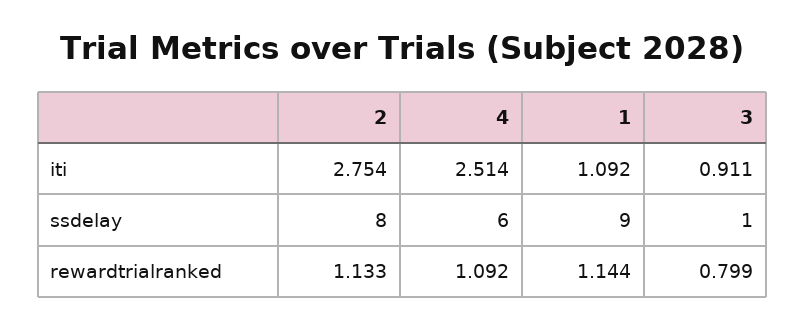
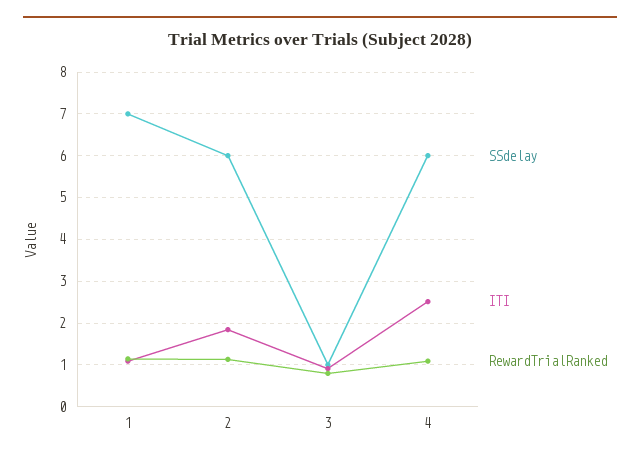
  {
    "iti": {
-     "2": 2.754,
+     "2": 1.8,
      "4": 2.514,
      "1": 1.092,
      "3": 0.911
    },
    "ssdelay": {
-     "2": 8,
+     "2": 6,
      "4": 6,
-     "1": 9,
+     "1": 7,
      "3": 1
    },
    "rewardtrialranked": {
      "2": 1.133,
      "4": 1.092,
      "1": 1.144,
      "3": 0.799
    }
  }

